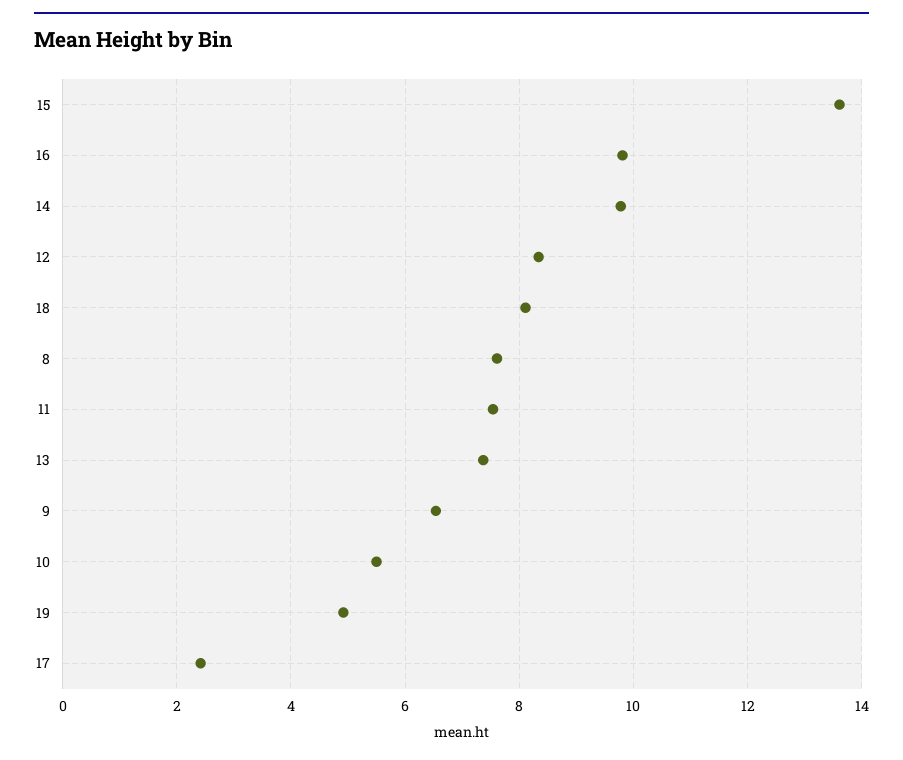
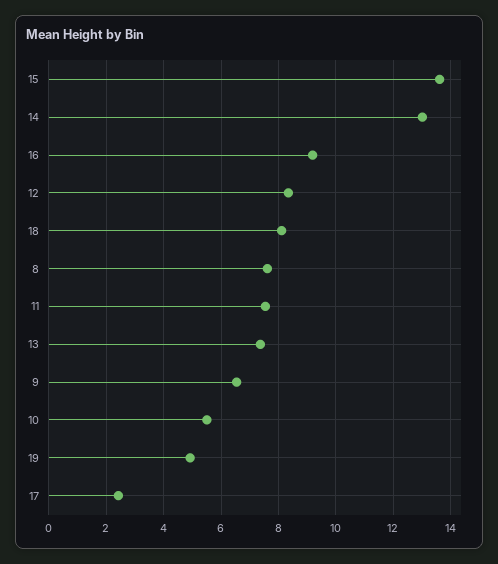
  {
    "15": 13.6,
-   "16": 9.8,
+   "16": 9.25,
-   "14": 9.8,
+   "14": 13,
    "12": 8.4,
    "18": 8.2,
    "8": 7.6,
    "11": 7.6,
    "13": 7.4,
    "9": 6.6,
    "10": 5.6,
    "19": 5,
    "17": 2.4
  }

